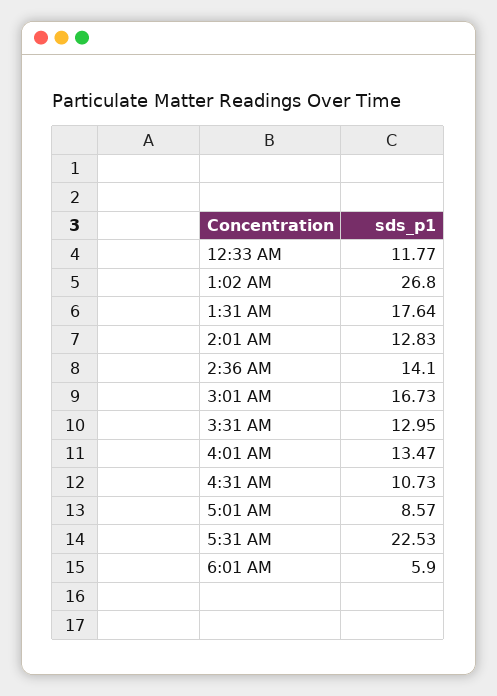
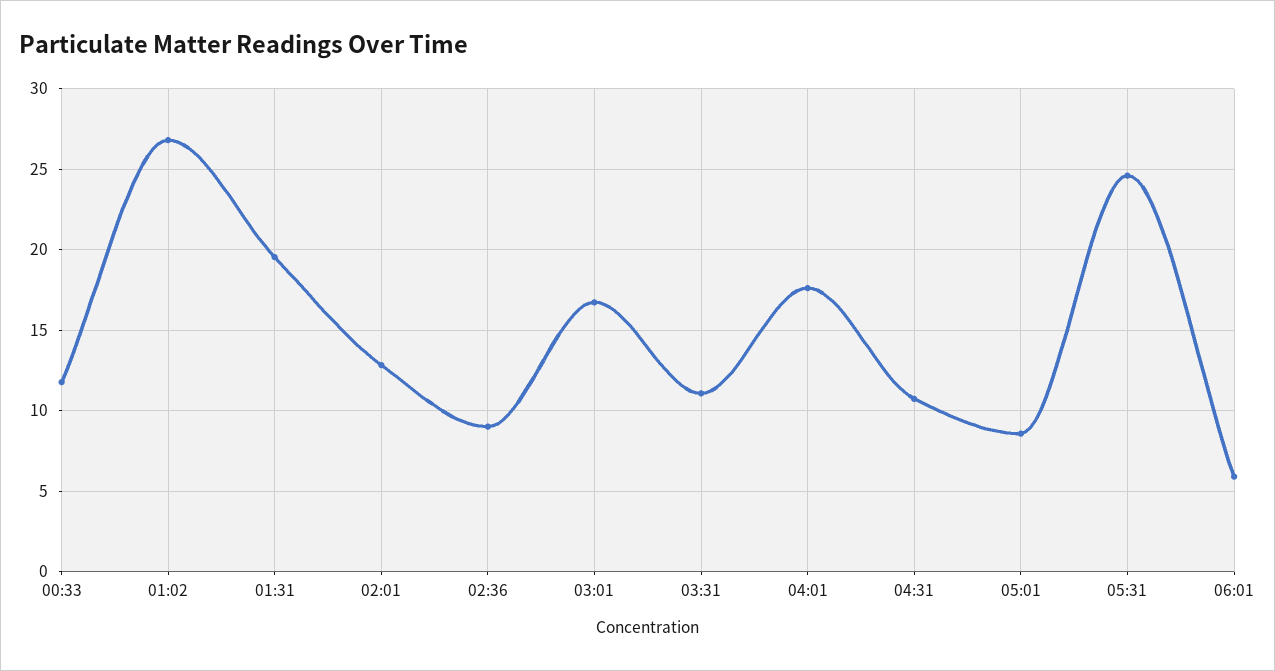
  {
    "12:33 AM": 11.77,
    "1:02 AM": 26.8,
-   "1:31 AM": 17.64,
+   "1:31 AM": 19.5,
    "2:01 AM": 12.83,
-   "2:36 AM": 14.1,
+   "2:36 AM": 9,
    "3:01 AM": 16.73,
-   "3:31 AM": 12.95,
+   "3:31 AM": 11,
-   "4:01 AM": 13.47,
+   "4:01 AM": 17.5,
    "4:31 AM": 10.73,
    "5:01 AM": 8.57,
-   "5:31 AM": 22.53,
+   "5:31 AM": 24.5,
    "6:01 AM": 5.9
  }

